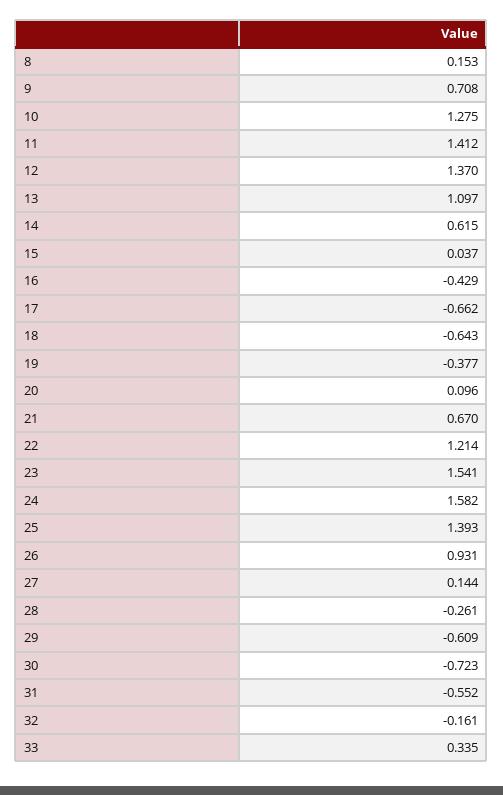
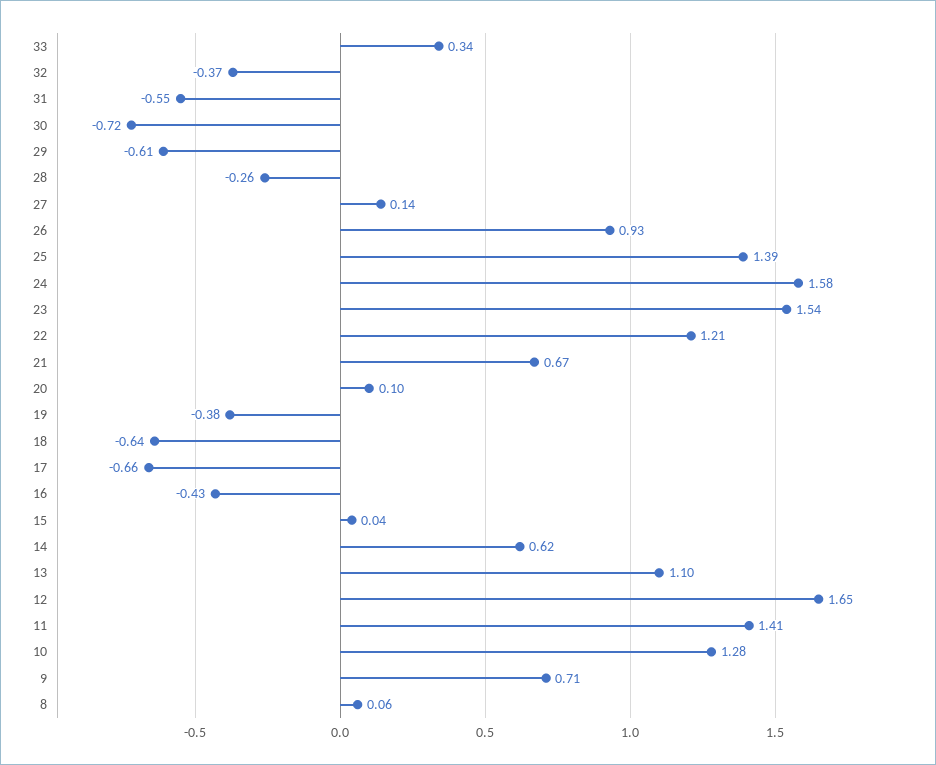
  {
-   "8": 0.153,
+   "8": 0.06,
    "9": 0.708,
    "10": 1.275,
    "11": 1.412,
-   "12": 1.37,
+   "12": 1.65,
    "13": 1.097,
    "14": 0.615,
    "15": 0.037,
    "16": -0.429,
    "17": -0.662,
    "18": -0.643,
    "19": -0.377,
    "20": 0.096,
    "21": 0.67,
    "22": 1.214,
    "23": 1.541,
    "24": 1.582,
    "25": 1.393,
    "26": 0.931,
    "27": 0.144,
    "28": -0.261,
    "29": -0.609,
    "30": -0.723,
    "31": -0.552,
-   "32": -0.161,
+   "32": -0.37,
    "33": 0.335
  }

